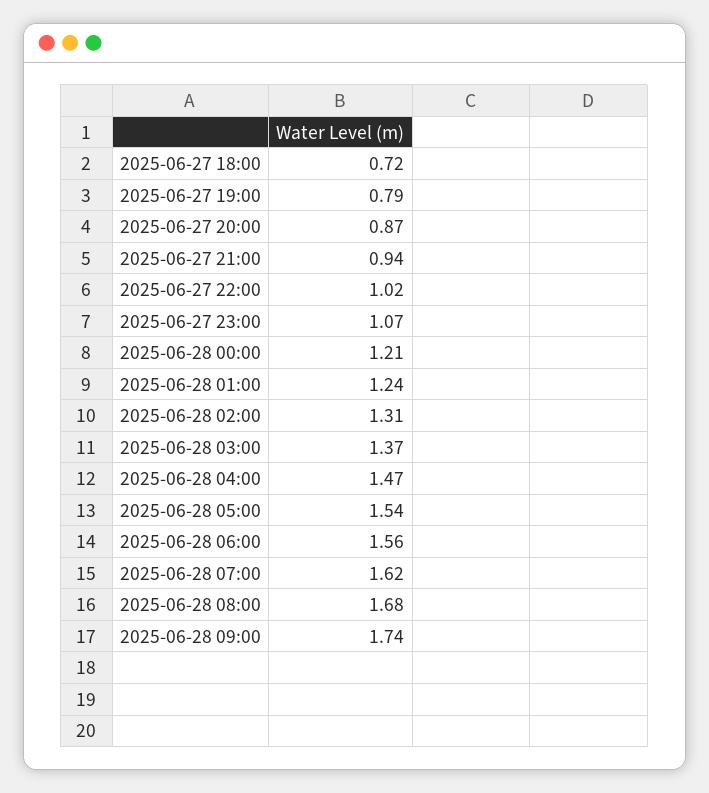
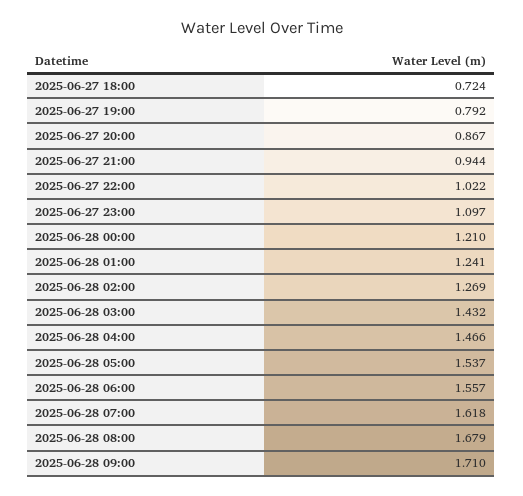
  {
    "2025-06-27 18:00": 0.724,
    "2025-06-27 19:00": 0.792,
    "2025-06-27 20:00": 0.867,
    "2025-06-27 21:00": 0.944,
    "2025-06-27 22:00": 1.022,
-   "2025-06-27 23:00": 1.07,
+   "2025-06-27 23:00": 1.097,
    "2025-06-28 00:00": 1.21,
    "2025-06-28 01:00": 1.241,
-   "2025-06-28 02:00": 1.31,
+   "2025-06-28 02:00": 1.269,
-   "2025-06-28 03:00": 1.37,
+   "2025-06-28 03:00": 1.432,
    "2025-06-28 04:00": 1.466,
    "2025-06-28 05:00": 1.537,
    "2025-06-28 06:00": 1.557,
    "2025-06-28 07:00": 1.618,
    "2025-06-28 08:00": 1.679,
-   "2025-06-28 09:00": 1.74
+   "2025-06-28 09:00": 1.71
  }

